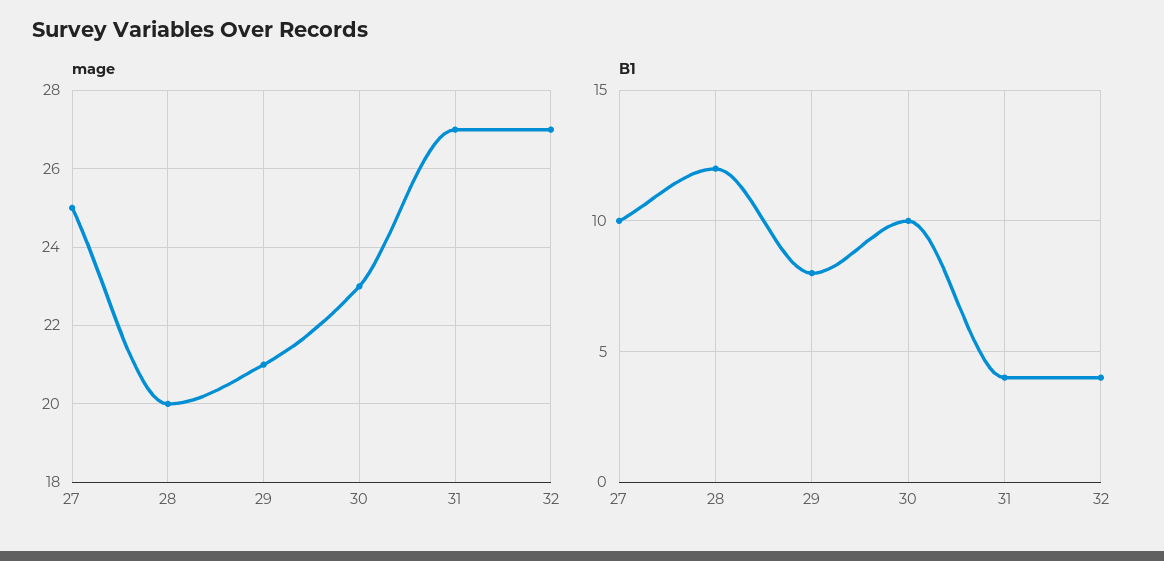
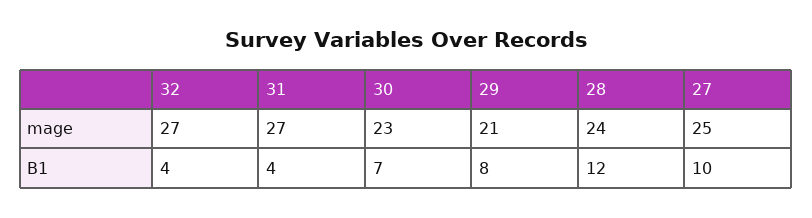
  {
    "mage": {
      "27": 25,
-     "28": 20,
+     "28": 24,
      "29": 21,
      "30": 23,
      "31": 27,
      "32": 27
    },
    "B1": {
      "27": 10,
      "28": 12,
      "29": 8,
-     "30": 10,
+     "30": 7,
      "31": 4,
      "32": 4
    }
  }

